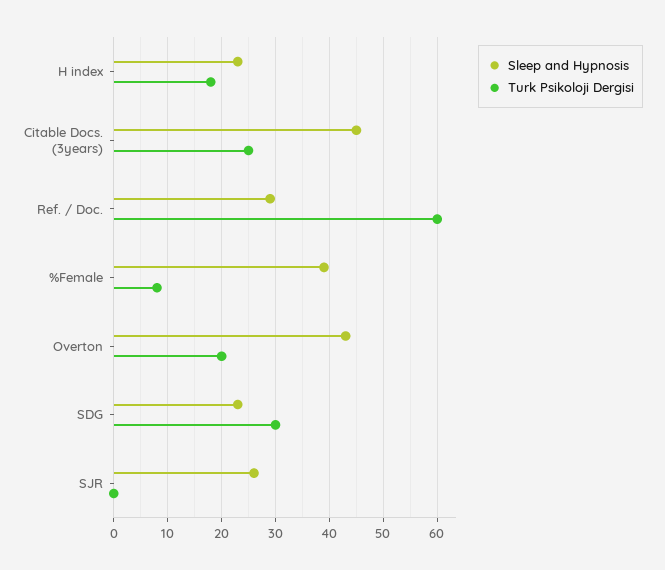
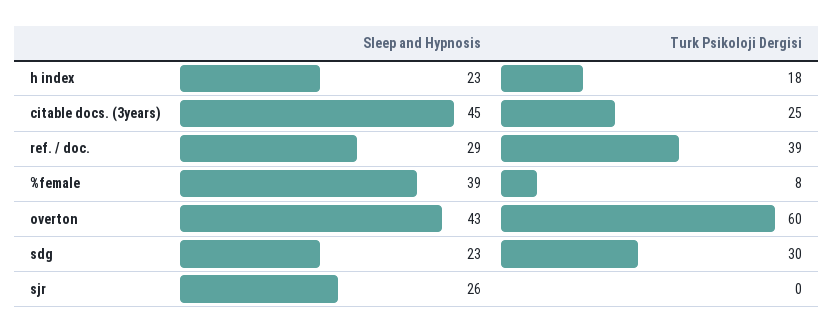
  {
    "Sleep and Hypnosis": {
      "H index": 23,
      "Citable Docs. (3years)": 45,
      "Ref. / Doc.": 29,
      "%Female": 39,
      "Overton": 43,
      "SDG": 23,
      "SJR": 26
    },
    "Turk Psikoloji Dergisi": {
      "H index": 18,
      "Citable Docs. (3years)": 25,
-     "Ref. / Doc.": 60,
+     "Ref. / Doc.": 39,
      "%Female": 8,
-     "Overton": 20,
+     "Overton": 60,
      "SDG": 30,
      "SJR": 0
    }
  }

